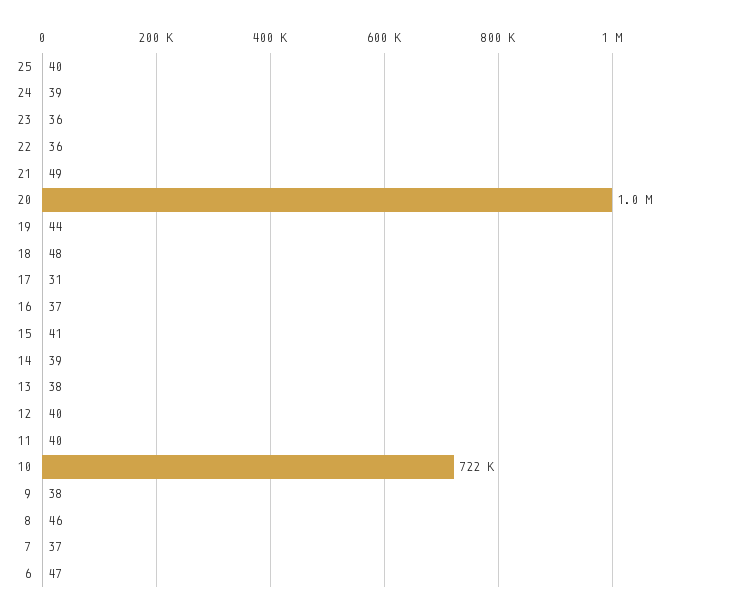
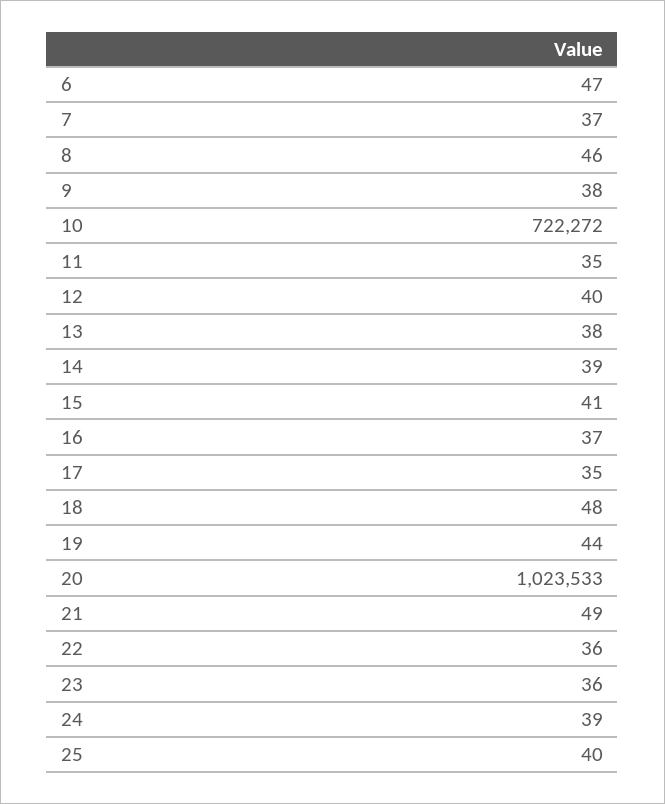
  {
    "25": 40,
    "24": 39,
    "23": 36,
    "22": 36,
    "21": 49,
    "20": 1023533,
    "19": 44,
    "18": 48,
-   "17": 31,
+   "17": 35,
    "16": 37,
    "15": 41,
    "14": 39,
    "13": 38,
    "12": 40,
-   "11": 40,
+   "11": 35,
    "10": 722272,
    "9": 38,
    "8": 46,
    "7": 37,
    "6": 47
  }

